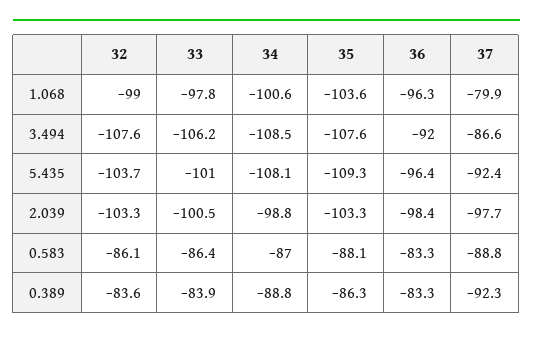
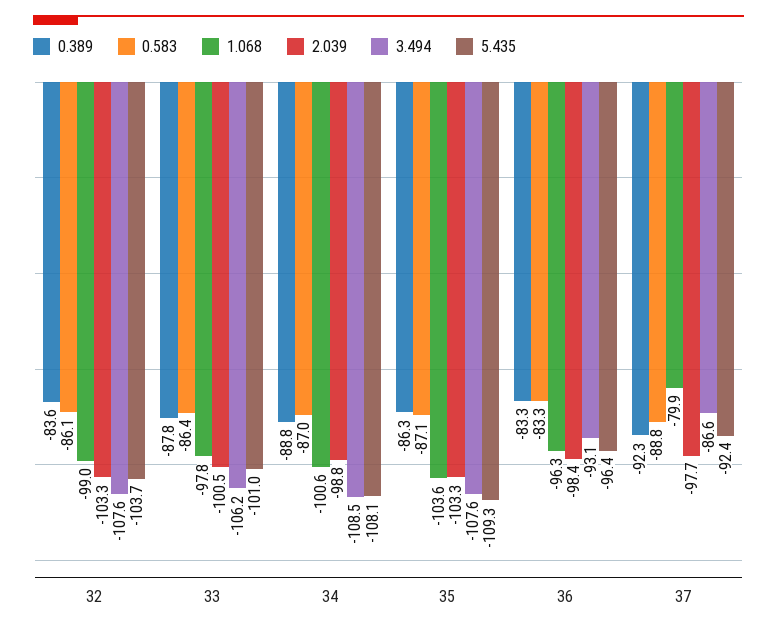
  {
    "1.068": {
      "32": -99,
      "33": -97.8,
      "34": -100.6,
      "35": -103.6,
      "36": -96.3,
      "37": -79.9
    },
    "3.494": {
      "32": -107.6,
      "33": -106.2,
      "34": -108.5,
      "35": -107.6,
-     "36": -92,
+     "36": -93.1,
      "37": -86.6
    },
    "5.435": {
      "32": -103.7,
      "33": -101,
      "34": -108.1,
      "35": -109.3,
      "36": -96.4,
      "37": -92.4
    },
    "2.039": {
      "32": -103.3,
      "33": -100.5,
      "34": -98.8,
      "35": -103.3,
      "36": -98.4,
      "37": -97.7
    },
    "0.583": {
      "32": -86.1,
      "33": -86.4,
      "34": -87,
-     "35": -88.1,
+     "35": -87.1,
      "36": -83.3,
      "37": -88.8
    },
    "0.389": {
      "32": -83.6,
-     "33": -83.9,
+     "33": -87.8,
      "34": -88.8,
      "35": -86.3,
      "36": -83.3,
      "37": -92.3
    }
  }

